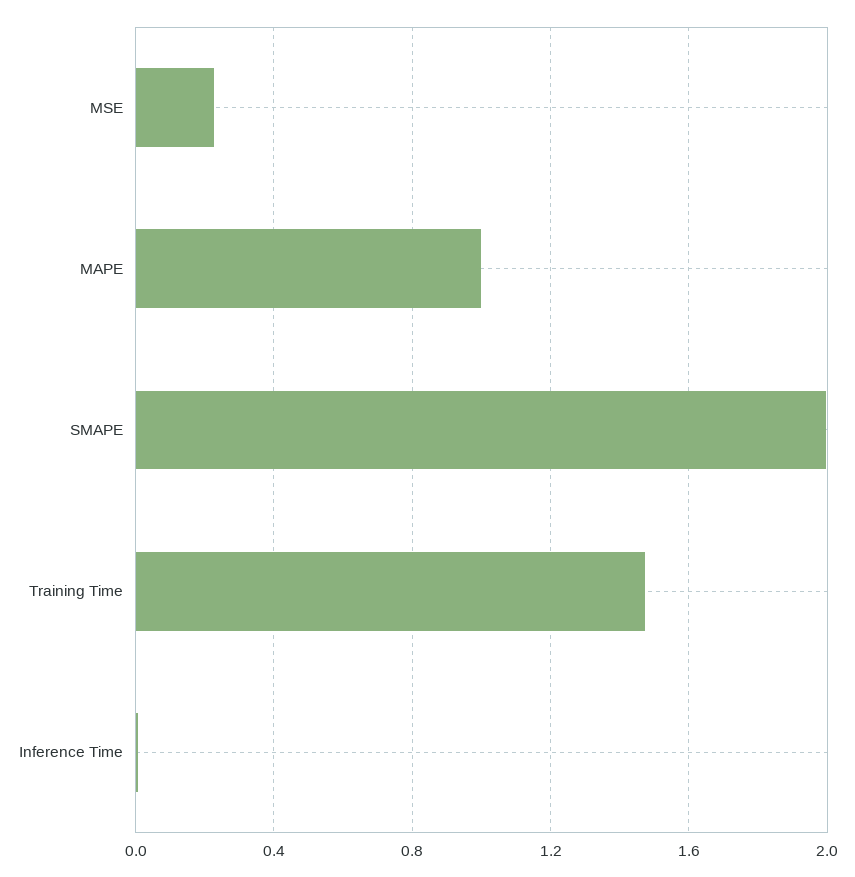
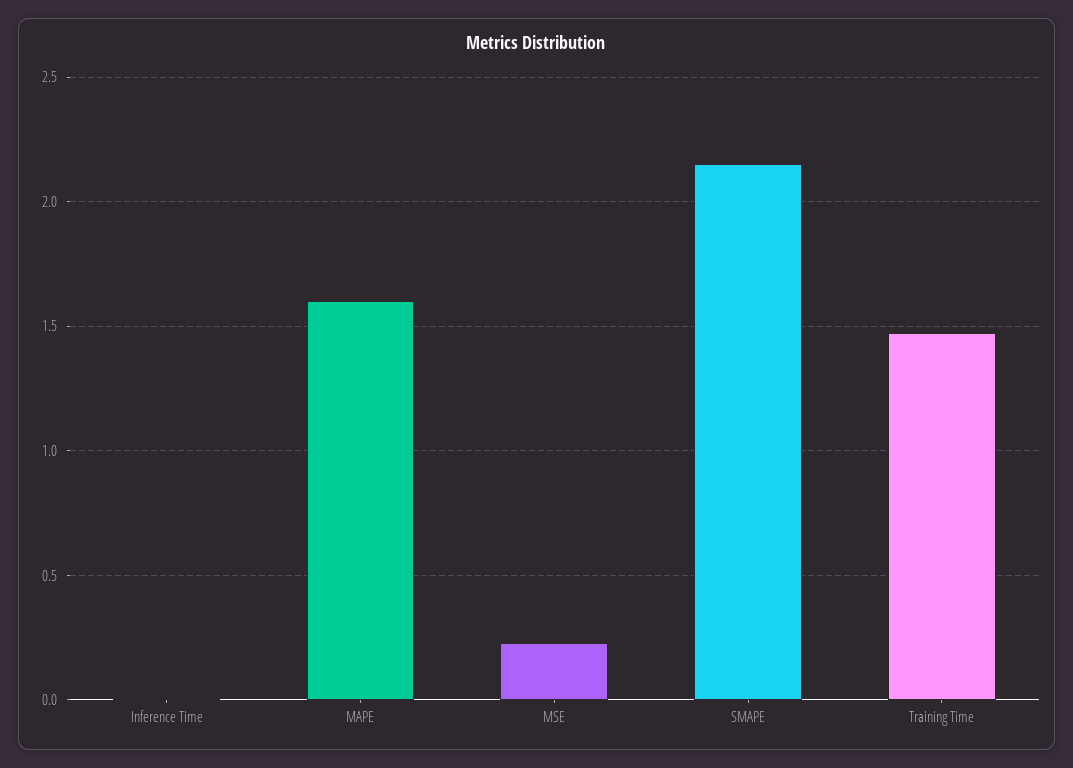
  {
    "MSE": 0.25,
-   "MAPE": 1,
+   "MAPE": 1.6,
-   "SMAPE": 2,
+   "SMAPE": 2.15,
    "Training Time": 1.45,
    "Inference Time": 0
  }

